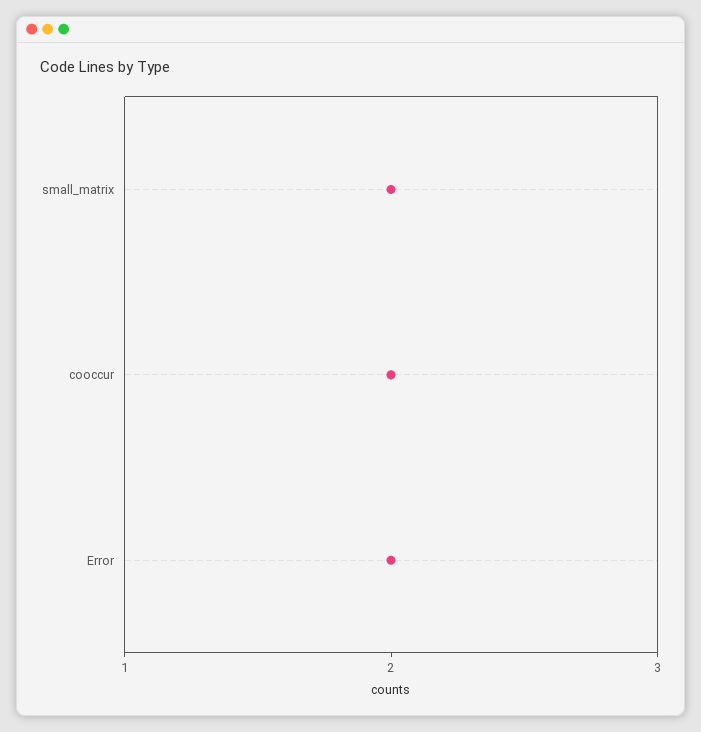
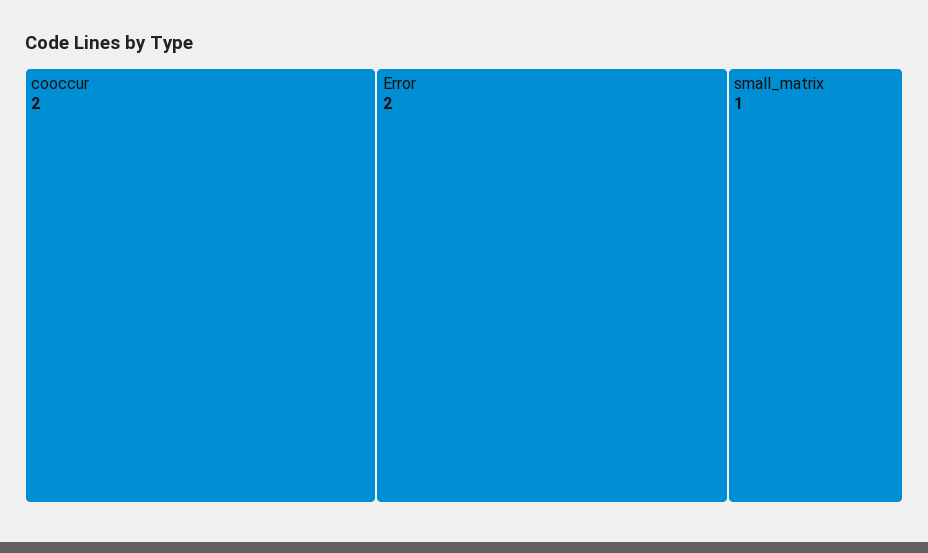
  {
-   "small_matrix": 2,
+   "small_matrix": 1,
    "cooccur": 2,
    "Error": 2
  }

